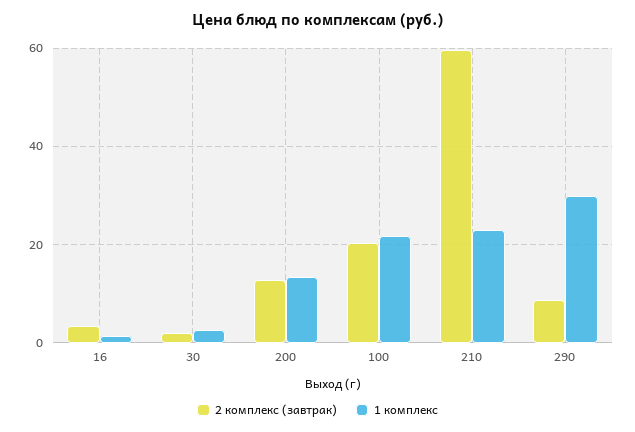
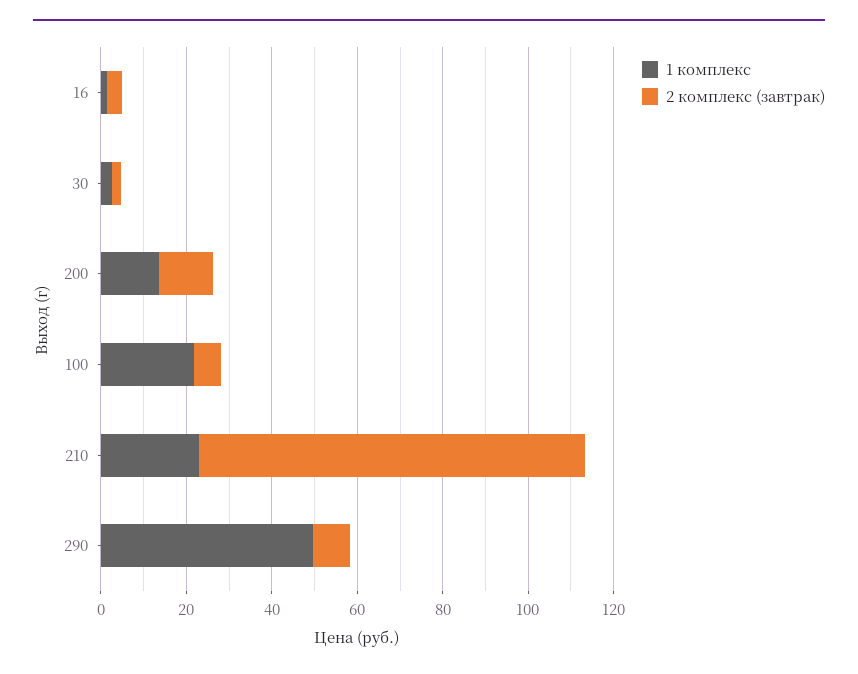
  {
    "2 комплекс (завтрак)": {
      "16": 4,
      "30": 2,
      "200": 12,
-     "100": 20,
+     "100": 5,
-     "210": 60,
+     "210": 90,
      "290": 8
    },
    "1 комплекс": {
      "16": 2,
      "30": 2,
      "200": 14,
      "100": 22,
      "210": 24,
-     "290": 30
+     "290": 50
    }
  }

